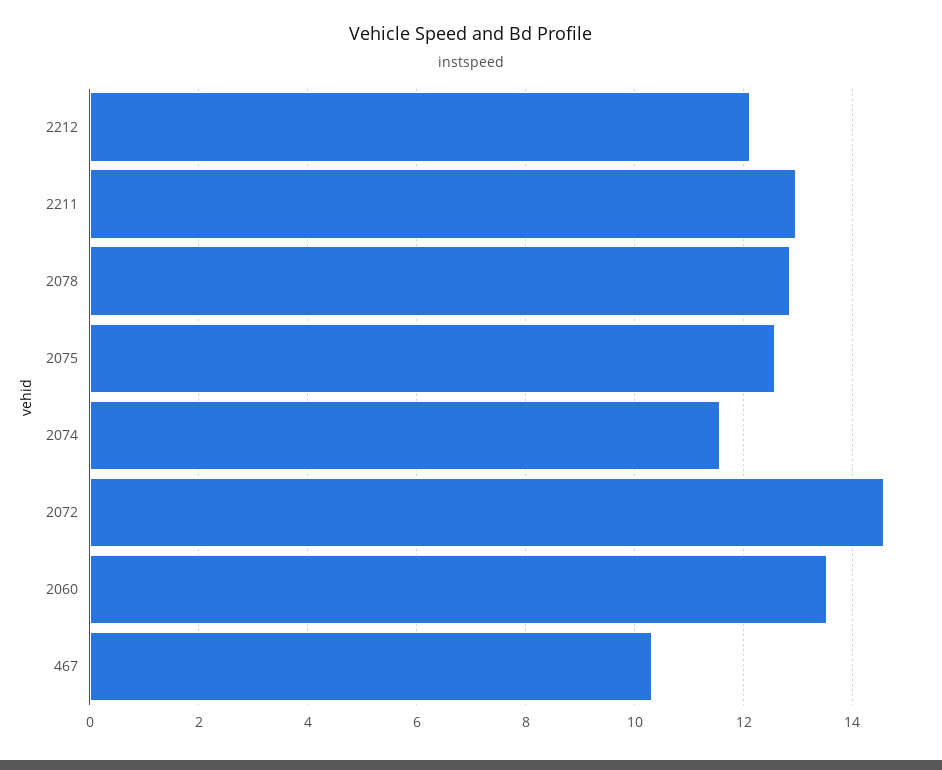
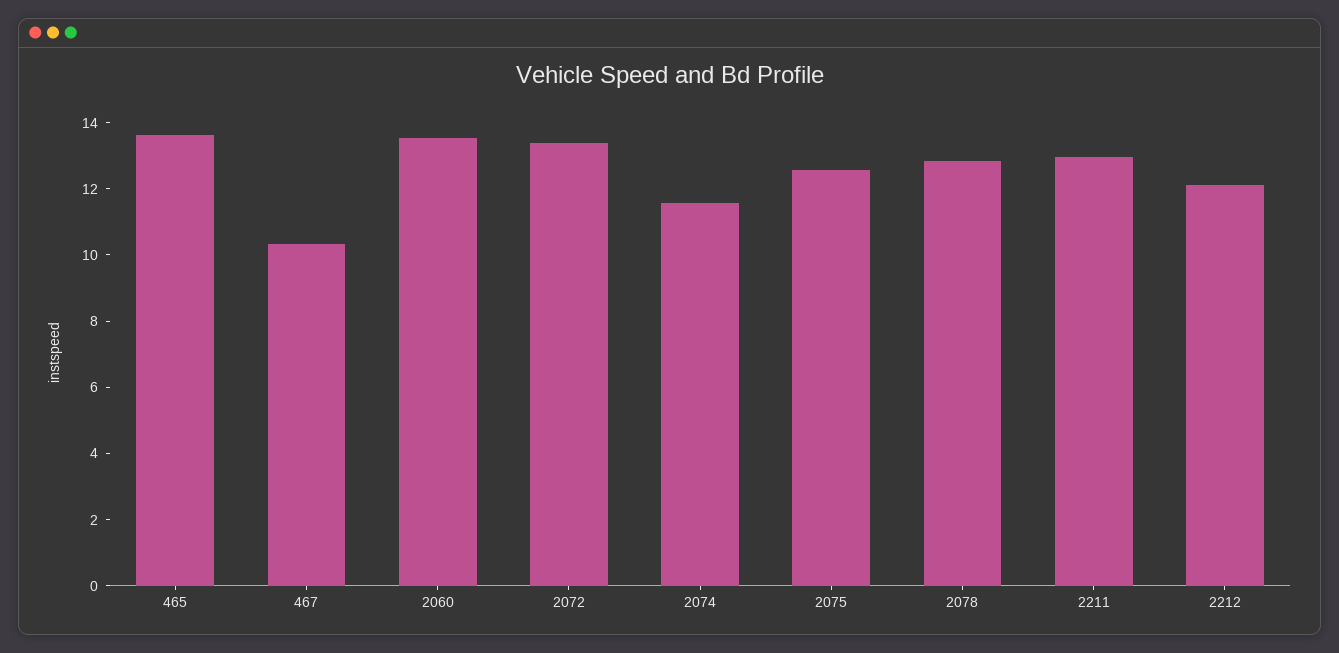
  {
    "2212": 12.2,
    "2211": 13,
    "2078": 12.8,
    "2075": 12.6,
    "2074": 11.6,
-   "2072": 14.6,
+   "2072": 13.5,
    "2060": 13.6,
-   "467": 10.4
+   "467": 10.4,
+   "465": 13.5
  }

